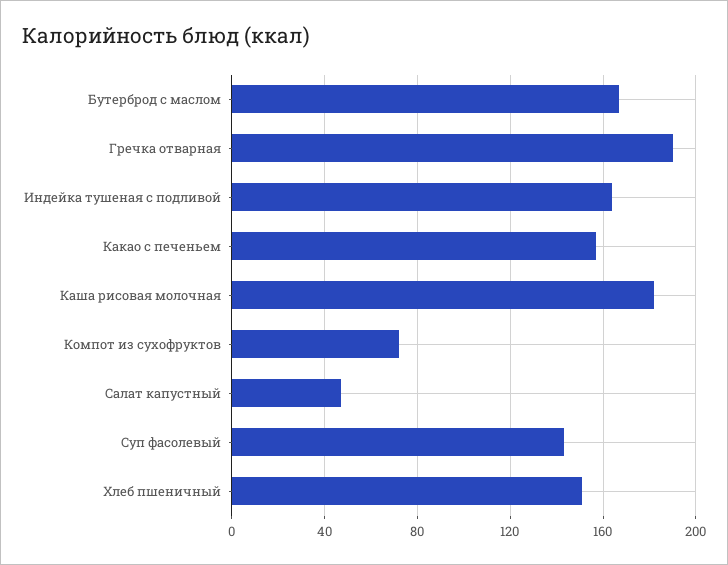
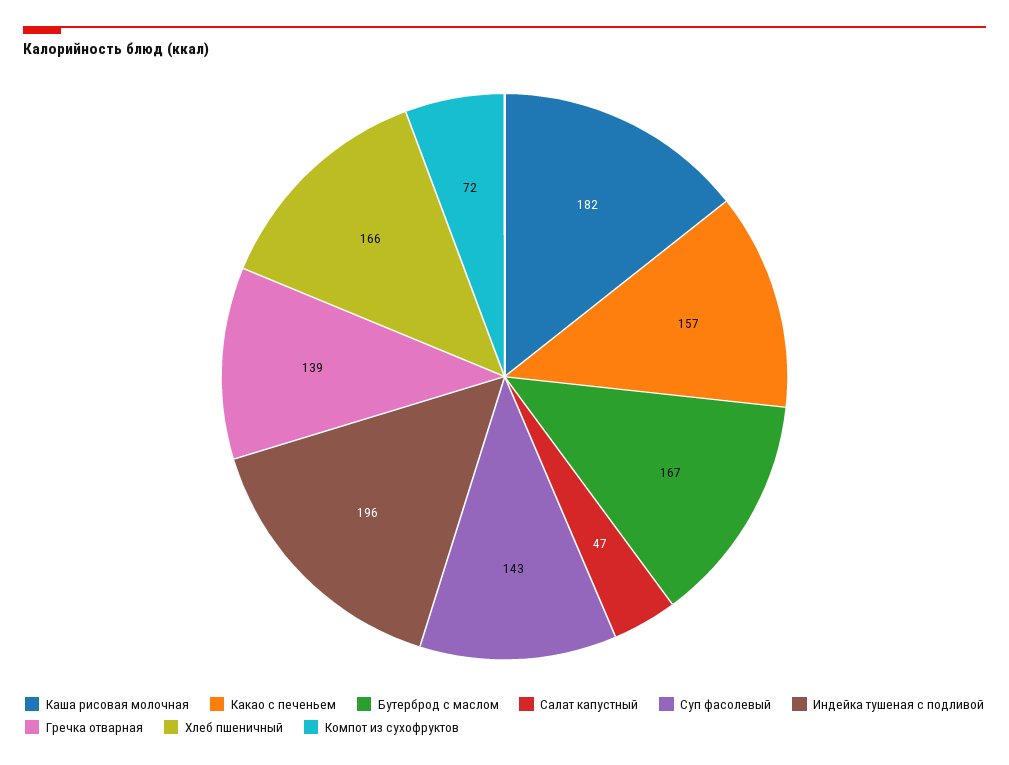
  {
    "Бутерброд с маслом": 167,
-   "Гречка отварная": 190,
+   "Гречка отварная": 139,
-   "Индейка тушеная с подливой": 165,
+   "Индейка тушеная с подливой": 196,
    "Какао с печеньем": 157,
    "Каша рисовая молочная": 182,
    "Компот из сухофруктов": 72,
    "Салат капустный": 47,
    "Суп фасолевый": 143,
-   "Хлеб пшеничный": 150
+   "Хлеб пшеничный": 166
  }

